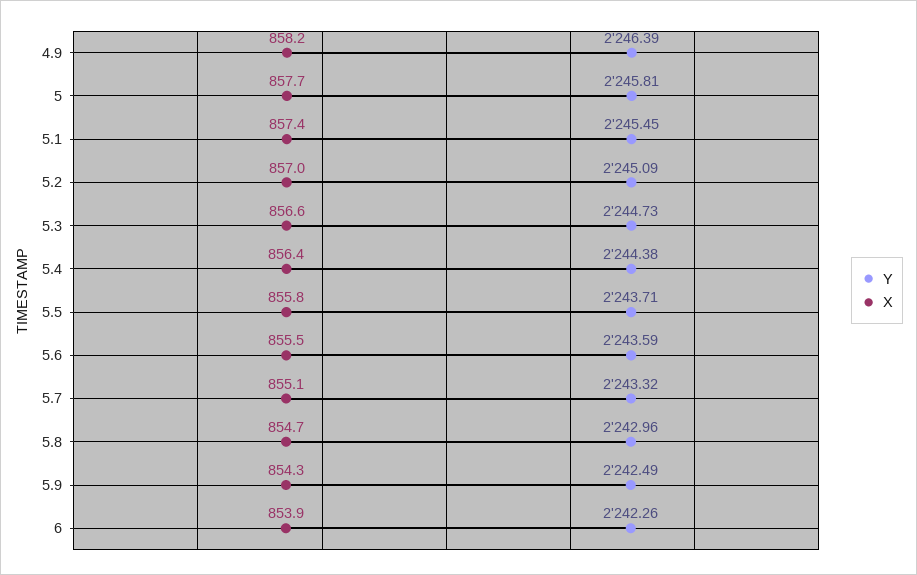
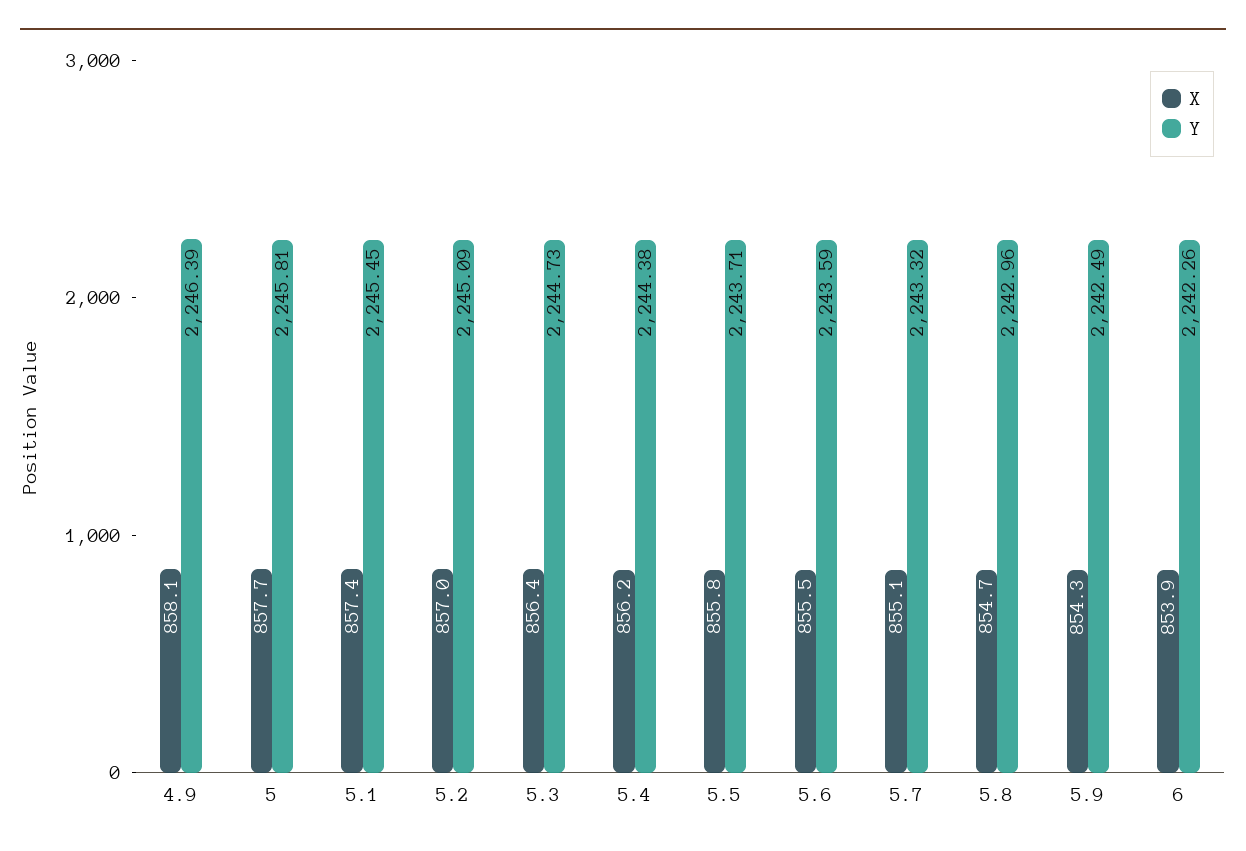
  {
    "Y": {
      "4.9": 2246.39,
      "5": 2245.81,
      "5.1": 2245.45,
      "5.2": 2245.09,
      "5.3": 2244.73,
      "5.4": 2244.38,
      "5.5": 2243.71,
      "5.6": 2243.59,
      "5.7": 2243.32,
      "5.8": 2242.96,
      "5.9": 2242.49,
      "6": 2242.26
    },
    "X": {
-     "4.9": 858.2,
+     "4.9": 858.1,
      "5": 857.7,
      "5.1": 857.4,
      "5.2": 857,
-     "5.3": 856.6,
+     "5.3": 856.4,
-     "5.4": 856.4,
+     "5.4": 856.2,
      "5.5": 855.8,
      "5.6": 855.5,
      "5.7": 855.1,
      "5.8": 854.7,
      "5.9": 854.3,
      "6": 853.9
    }
  }

